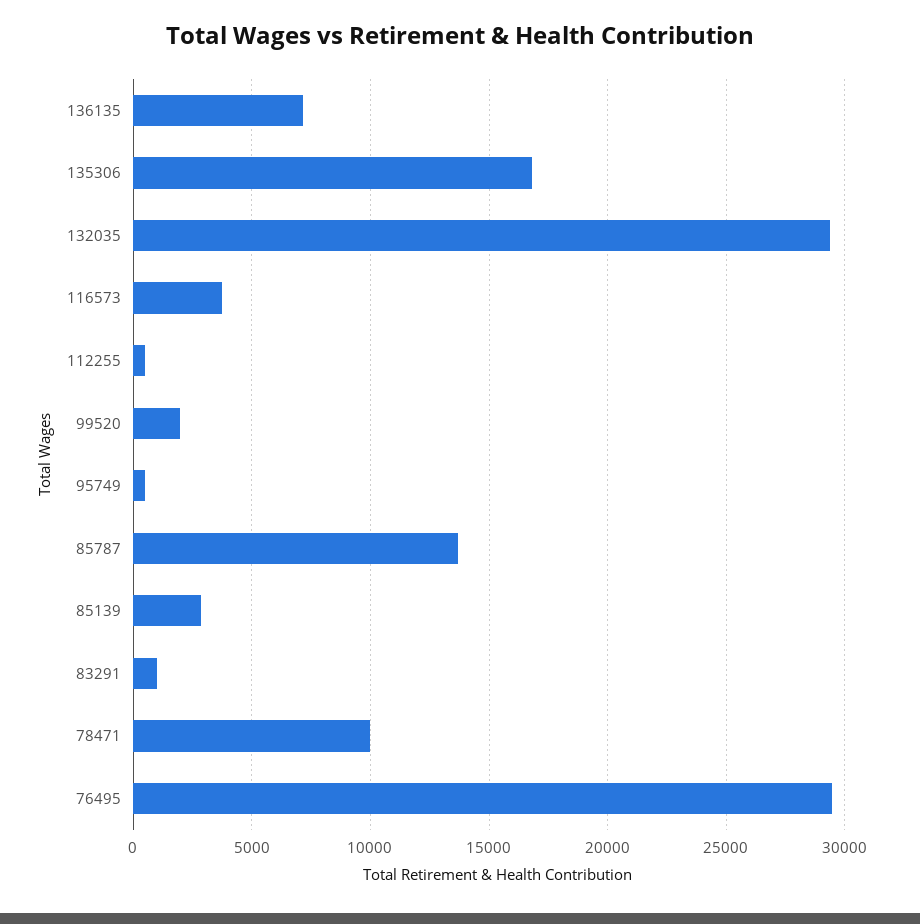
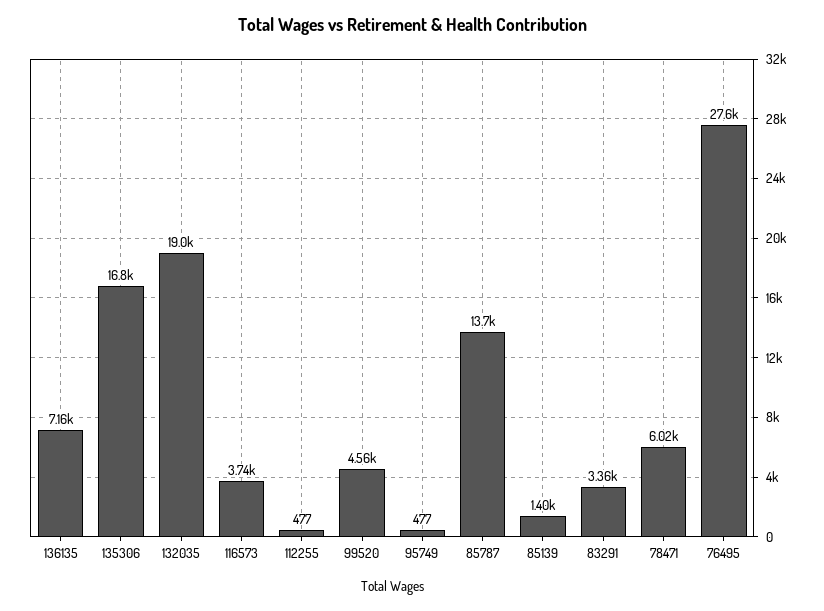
  {
    "136135": 7160,
    "135306": 16800,
-   "132035": 29500,
+   "132035": 19000,
    "116573": 3740,
    "112255": 477,
-   "99520": 2000,
+   "99520": 4560,
    "95749": 477,
    "85787": 13700,
-   "85139": 3000,
+   "85139": 1400,
-   "83291": 1000,
+   "83291": 3360,
-   "78471": 10000,
+   "78471": 6020,
-   "76495": 29500
+   "76495": 27600
  }

